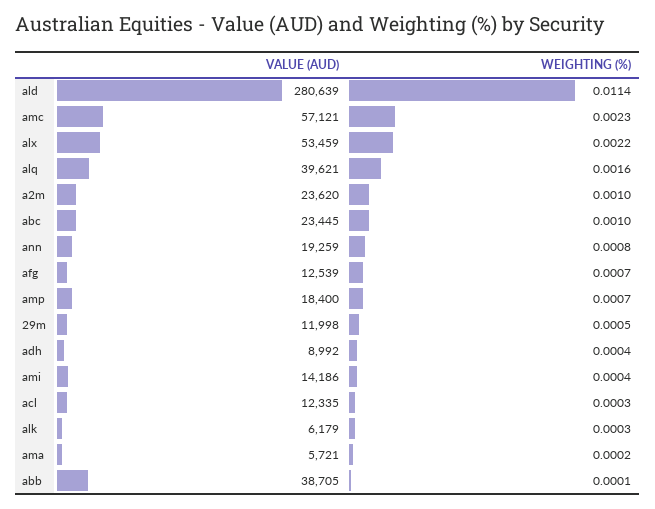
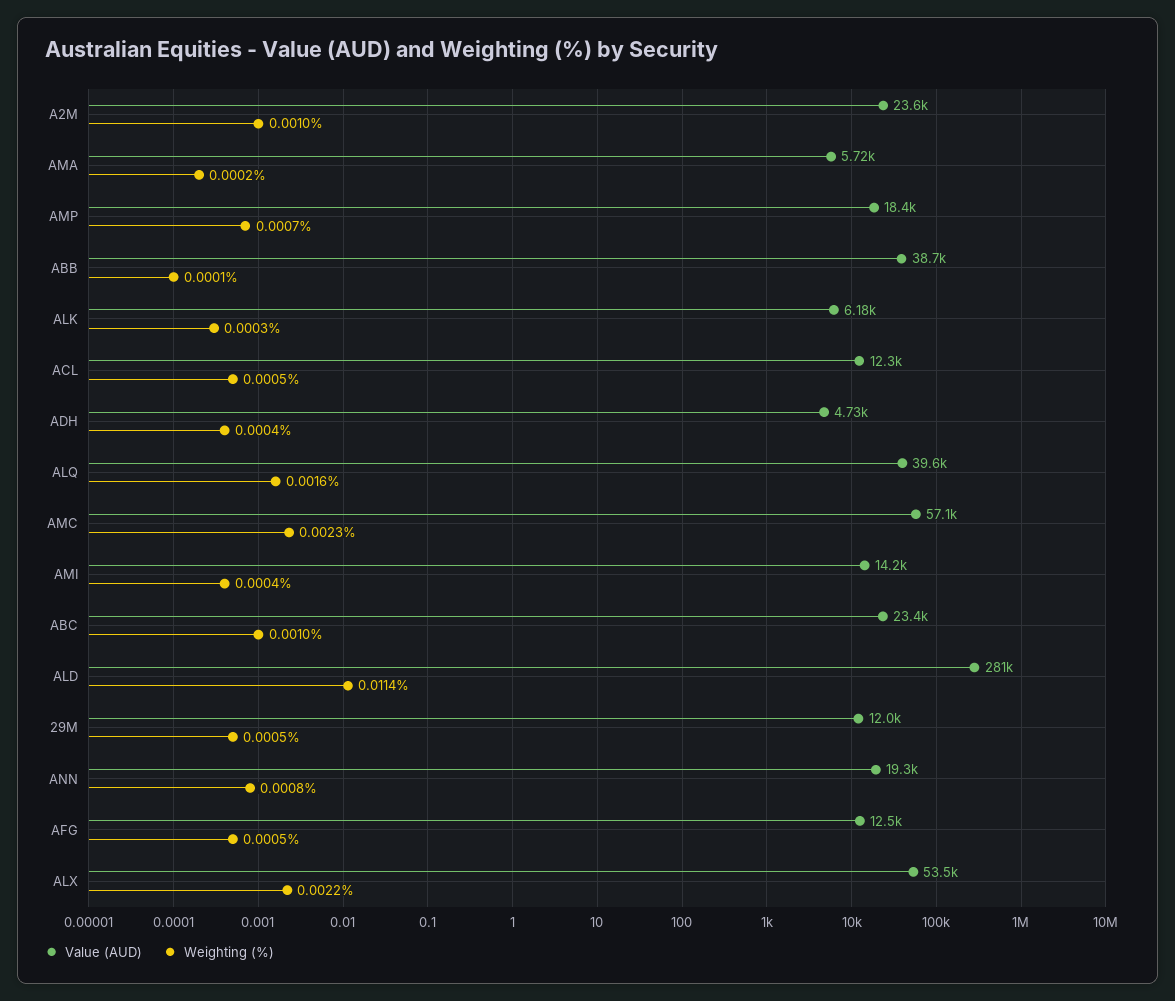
  {
    "VALUE (AUD)": {
      "ald": 280639,
      "amc": 57121,
      "alx": 53459,
      "alq": 39621,
      "a2m": 23620,
      "abc": 23445,
      "ann": 19259,
      "afg": 12539,
      "amp": 18400,
      "29m": 11998,
-     "adh": 8992,
+     "adh": 4730,
      "ami": 14186,
      "acl": 12335,
      "alk": 6179,
      "ama": 5721,
      "abb": 38705
    },
    "WEIGHTING (%)": {
      "ald": 0.0114,
      "amc": 0.0023,
      "alx": 0.0022,
      "alq": 0.0016,
      "a2m": 0.001,
      "abc": 0.001,
      "ann": 0.0008,
-     "afg": 0.0007,
+     "afg": 0.0005,
      "amp": 0.0007,
      "29m": 0.0005,
      "adh": 0.0004,
      "ami": 0.0004,
-     "acl": 0.0003,
+     "acl": 0.0005,
      "alk": 0.0003,
      "ama": 0.0002,
      "abb": 0.0001
    }
  }

